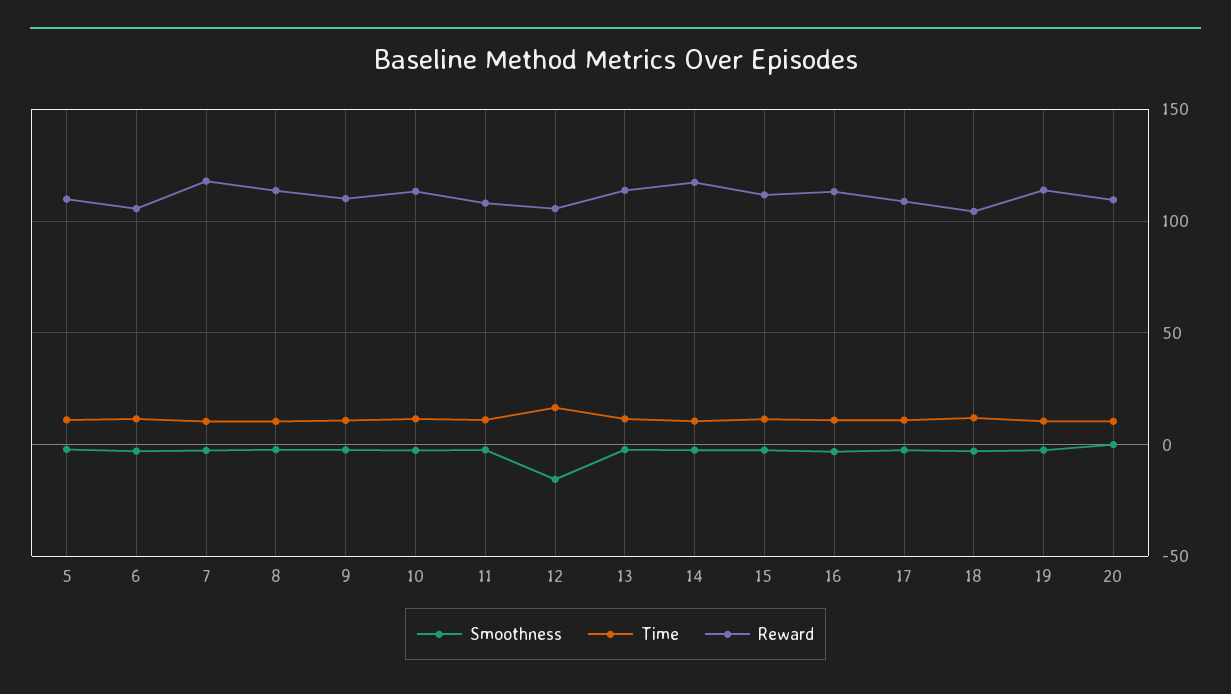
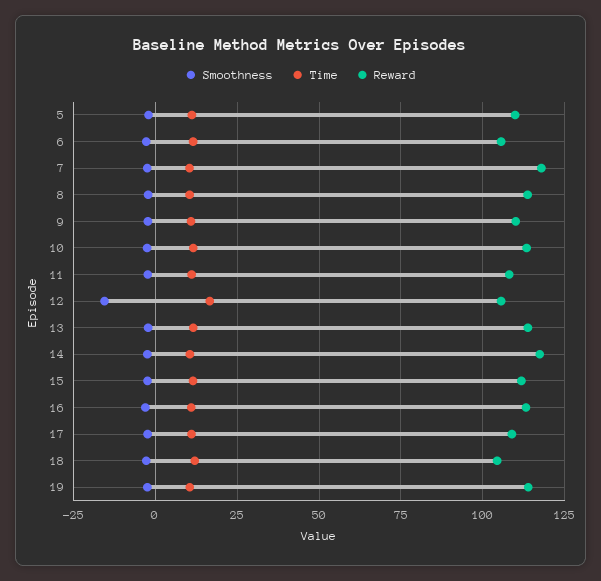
  {
    "Smoothness": {
      "5": -2.5,
      "6": -2.5,
      "7": -2.5,
      "8": -2.5,
      "9": -2.5,
      "10": -2.5,
      "11": -2.5,
      "12": -15,
      "13": -2.5,
      "14": -2.5,
      "15": -2.5,
      "16": -2.5,
      "17": -2.5,
      "18": -2.5,
-     "19": -2.5,
+     "19": -2.5
-     "20": 0
    },
    "Time": {
      "5": 10,
      "6": 12.5,
      "7": 10,
      "8": 10,
      "9": 10,
      "10": 12.5,
      "11": 10,
      "12": 17.5,
      "13": 12.5,
      "14": 10,
      "15": 12.5,
      "16": 10,
      "17": 10,
      "18": 12.5,
-     "19": 10,
+     "19": 10
-     "20": 10
    },
    "Reward": {
      "5": 110,
      "6": 105,
      "7": 117.5,
      "8": 112.5,
      "9": 110,
      "10": 112.5,
      "11": 107.5,
      "12": 105,
      "13": 115,
      "14": 117.5,
      "15": 112.5,
      "16": 112.5,
      "17": 110,
      "18": 105,
-     "19": 115,
+     "19": 115
-     "20": 110
    }
  }

